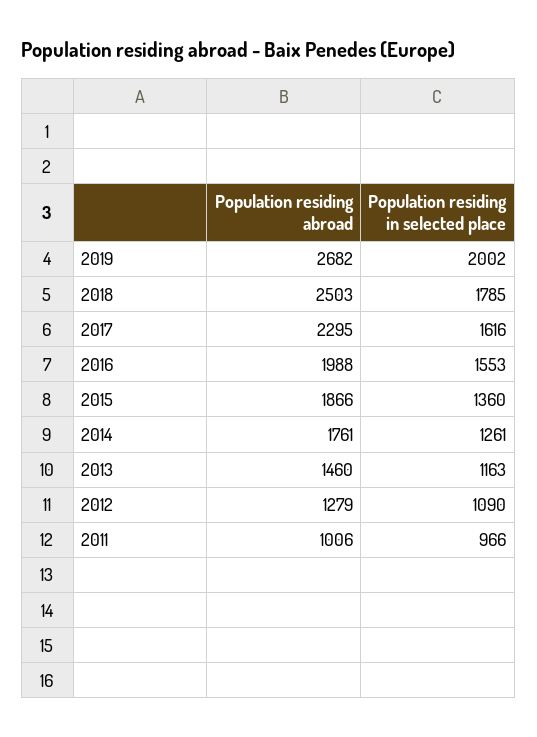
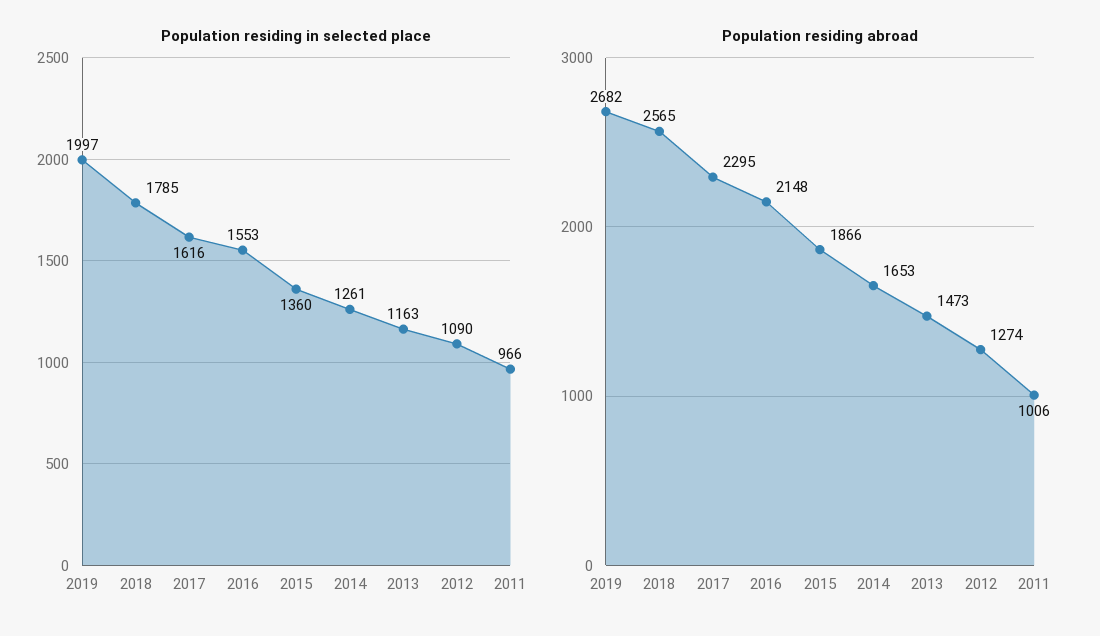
  {
    "Population residing abroad": {
      "2019": 2682,
-     "2018": 2503,
+     "2018": 2565,
      "2017": 2295,
-     "2016": 1988,
+     "2016": 2148,
      "2015": 1866,
-     "2014": 1761,
+     "2014": 1653,
-     "2013": 1460,
+     "2013": 1473,
-     "2012": 1279,
+     "2012": 1274,
      "2011": 1006
    },
    "Population residing in selected place": {
-     "2019": 2002,
+     "2019": 1997,
      "2018": 1785,
      "2017": 1616,
      "2016": 1553,
      "2015": 1360,
      "2014": 1261,
      "2013": 1163,
      "2012": 1090,
      "2011": 966
    }
  }

